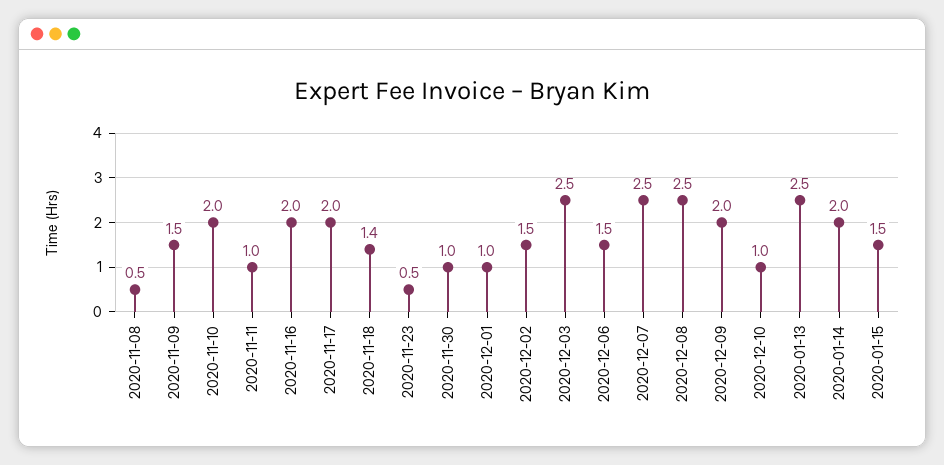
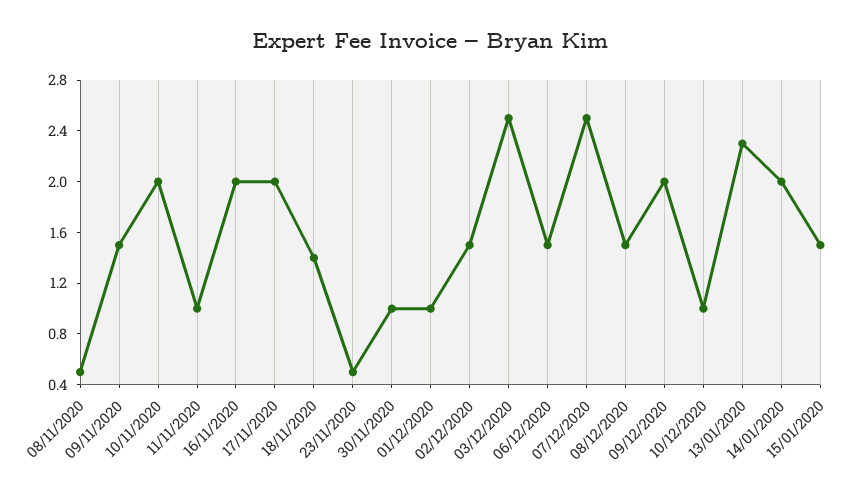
  {
    "2020-11-08": 0.5,
    "2020-11-09": 1.5,
    "2020-11-10": 2,
    "2020-11-11": 1,
    "2020-11-16": 2,
    "2020-11-17": 2,
    "2020-11-18": 1.4,
    "2020-11-23": 0.5,
    "2020-11-30": 1,
    "2020-12-01": 1,
    "2020-12-02": 1.5,
    "2020-12-03": 2.5,
    "2020-12-06": 1.5,
    "2020-12-07": 2.5,
-   "2020-12-08": 2.5,
+   "2020-12-08": 1.5,
    "2020-12-09": 2,
    "2020-12-10": 1,
-   "2020-01-13": 2.5,
+   "2020-01-13": 2.3,
    "2020-01-14": 2,
    "2020-01-15": 1.5
  }

